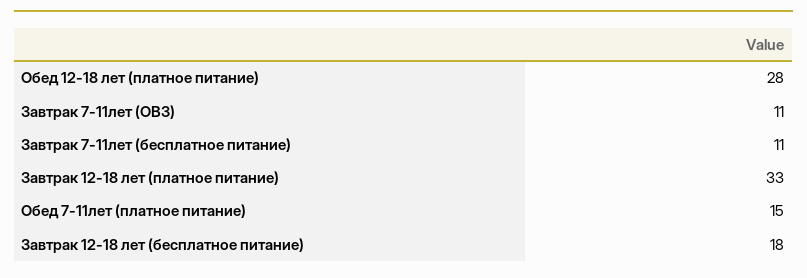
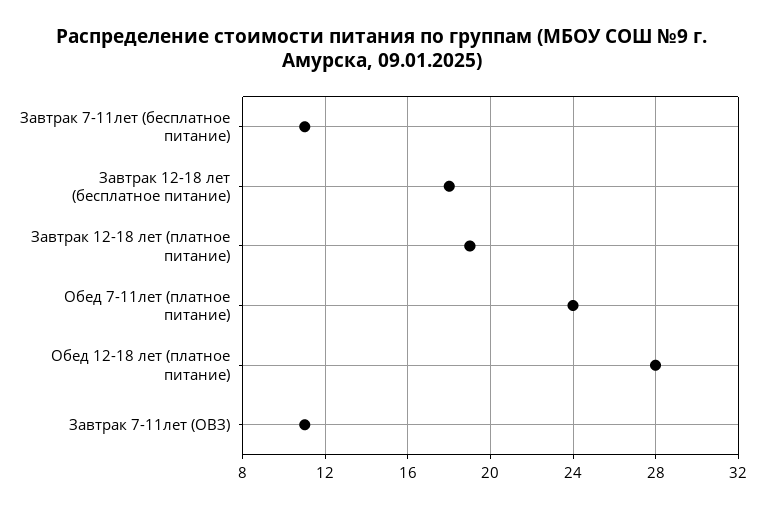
  {
    "Обед 12-18 лет (платное питание)": 28,
    "Завтрак 7-11лет (ОВЗ)": 11,
    "Завтрак 7-11лет (бесплатное питание)": 11,
-   "Завтрак 12-18 лет (платное питание)": 33,
+   "Завтрак 12-18 лет (платное питание)": 19,
-   "Обед 7-11лет (платное питание)": 15,
+   "Обед 7-11лет (платное питание)": 24,
    "Завтрак 12-18 лет (бесплатное питание)": 18
  }

